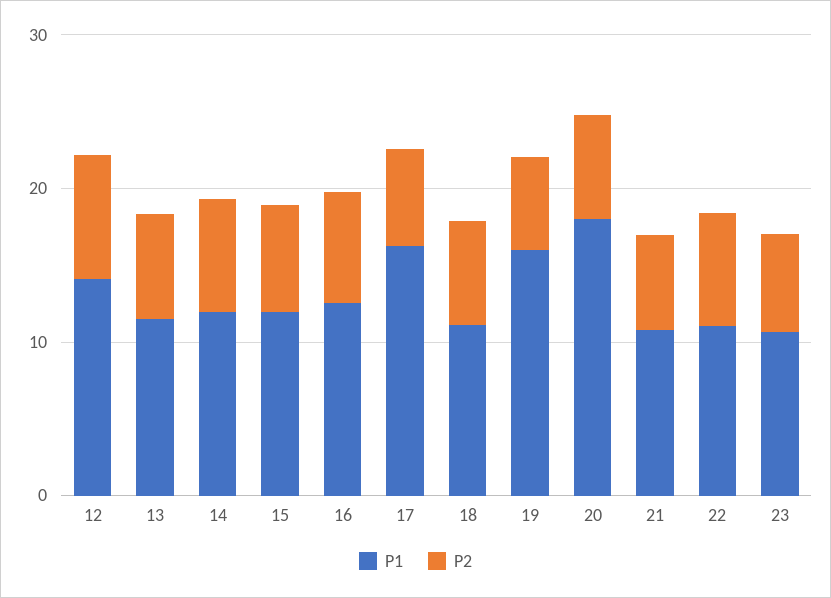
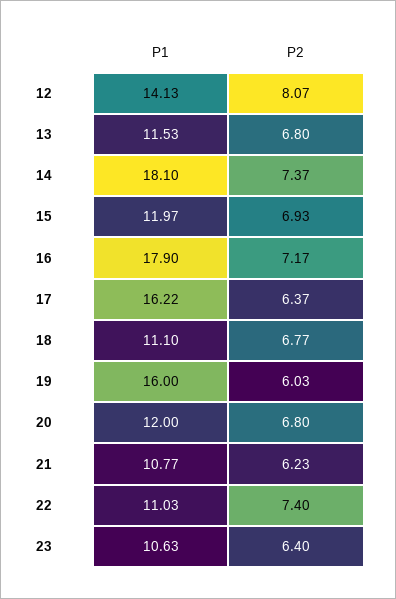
  {
    "P1": {
      "12": 14.13,
      "13": 11.53,
-     "14": 12,
+     "14": 18.1,
      "15": 11.97,
-     "16": 12,
+     "16": 17.9,
      "17": 16.22,
      "18": 11.1,
      "19": 16,
-     "20": 18,
+     "20": 12,
      "21": 10.77,
      "22": 11.03,
      "23": 10.63
    },
    "P2": {
      "12": 8.07,
      "13": 6.8,
      "14": 7.37,
      "15": 6.93,
      "16": 7.17,
      "17": 6.37,
      "18": 6.77,
      "19": 6.03,
      "20": 6.8,
      "21": 6.23,
      "22": 7.4,
      "23": 6.4
    }
  }

